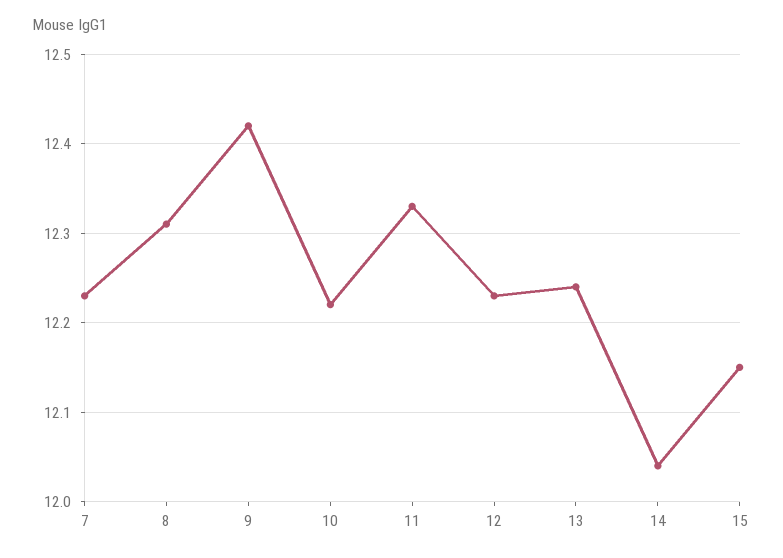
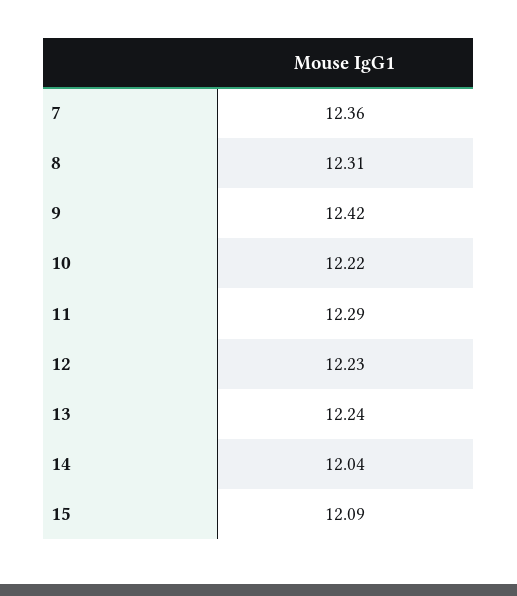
  {
-   "7": 12.23,
+   "7": 12.36,
    "8": 12.31,
    "9": 12.42,
    "10": 12.22,
-   "11": 12.33,
+   "11": 12.29,
    "12": 12.23,
    "13": 12.24,
    "14": 12.04,
-   "15": 12.15
+   "15": 12.09
  }

